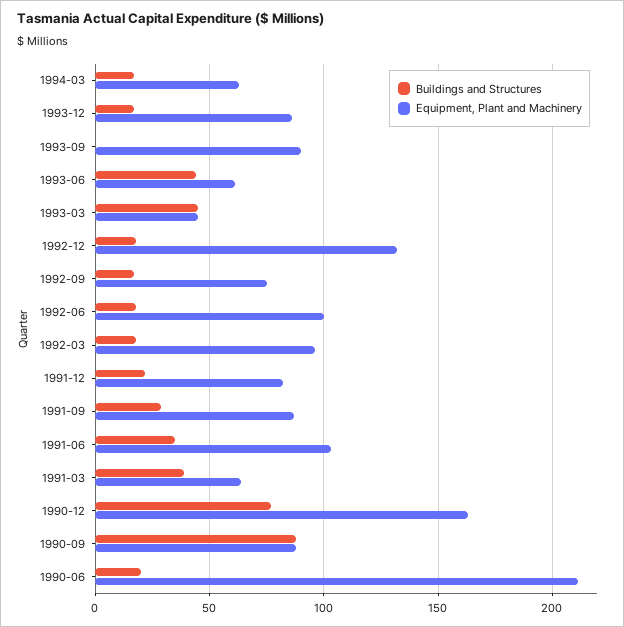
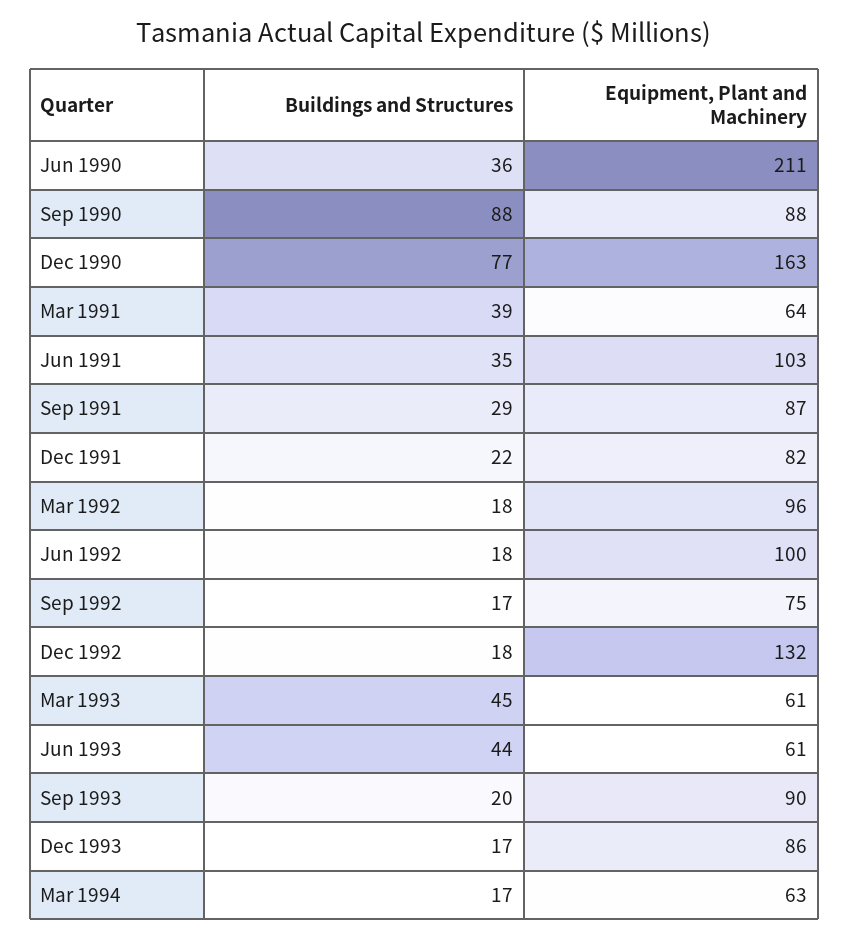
  {
    "Buildings and Structures": {
      "1994-03": 17,
      "1993-12": 17,
-     "1993-09": 0,
+     "1993-09": 20,
      "1993-06": 44,
      "1993-03": 45,
      "1992-12": 18,
      "1992-09": 17,
      "1992-06": 18,
      "1992-03": 18,
      "1991-12": 22,
      "1991-09": 29,
      "1991-06": 35,
      "1991-03": 39,
      "1990-12": 77,
      "1990-09": 88,
-     "1990-06": 20
+     "1990-06": 36
    },
    "Equipment, Plant and Machinery": {
      "1994-03": 63,
      "1993-12": 86,
      "1993-09": 90,
      "1993-06": 61,
-     "1993-03": 45,
+     "1993-03": 61,
      "1992-12": 132,
      "1992-09": 75,
      "1992-06": 100,
      "1992-03": 96,
      "1991-12": 82,
      "1991-09": 87,
      "1991-06": 103,
      "1991-03": 64,
      "1990-12": 163,
      "1990-09": 88,
      "1990-06": 211
    }
  }

